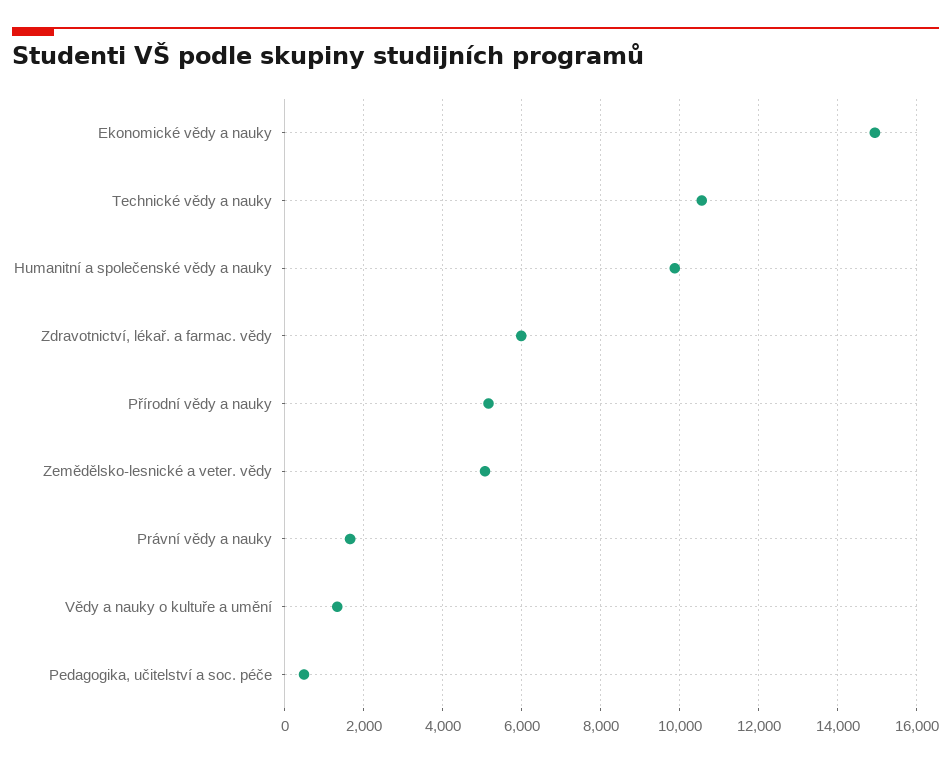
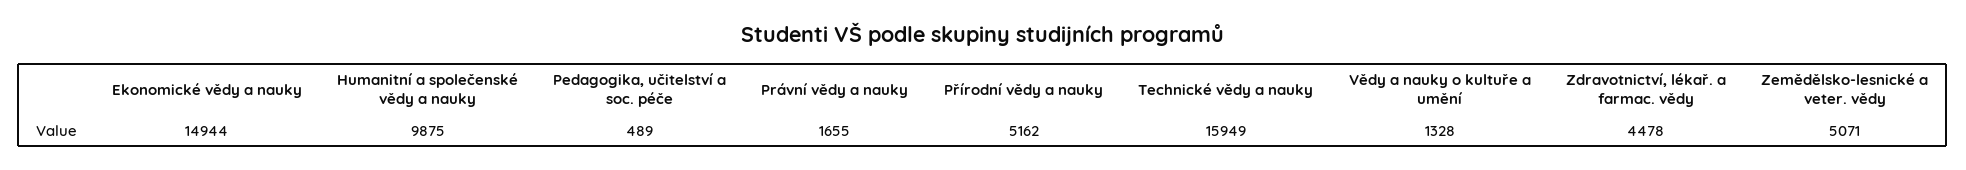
  {
    "Ekonomické vědy a nauky": 14944,
-   "Technické vědy a nauky": 10600,
+   "Technické vědy a nauky": 15949,
    "Humanitní a společenské vědy a nauky": 9875,
-   "Zdravotnictví, lékař. a farmac. vědy": 6000,
+   "Zdravotnictví, lékař. a farmac. vědy": 4478,
    "Přírodní vědy a nauky": 5162,
    "Zemědělsko-lesnické a veter. vědy": 5071,
    "Právní vědy a nauky": 1655,
    "Vědy a nauky o kultuře a umění": 1328,
    "Pedagogika, učitelství a soc. péče": 489
  }

